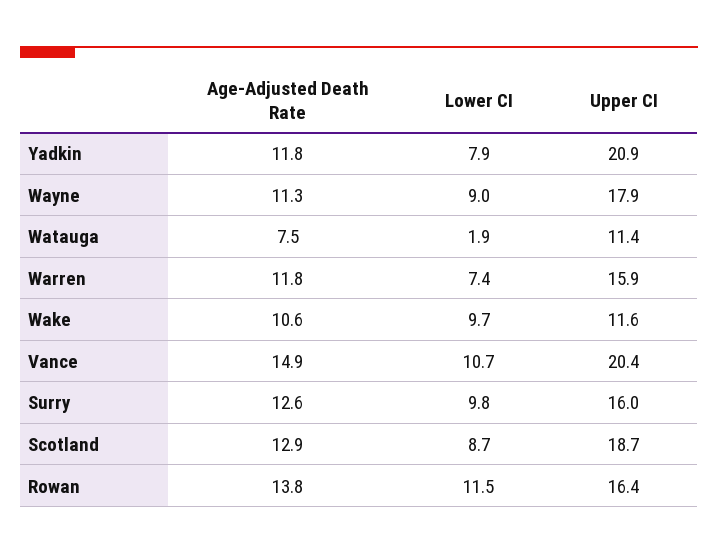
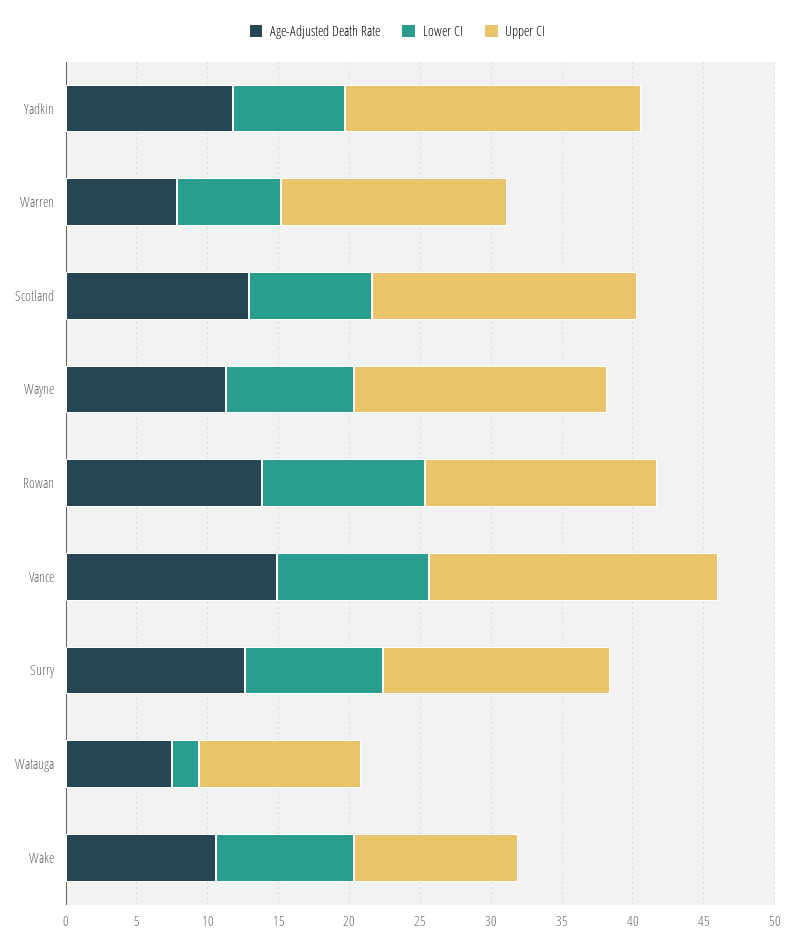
  {
    "Age-Adjusted Death Rate": {
      "Yadkin": 11.8,
      "Wayne": 11.3,
      "Watauga": 7.5,
-     "Warren": 11.8,
+     "Warren": 8,
      "Wake": 10.6,
      "Vance": 14.9,
      "Surry": 12.6,
      "Scotland": 12.9,
      "Rowan": 13.8
    },
    "Lower CI": {
      "Yadkin": 7.9,
      "Wayne": 9,
      "Watauga": 1.9,
      "Warren": 7.4,
      "Wake": 9.7,
      "Vance": 10.7,
      "Surry": 9.8,
      "Scotland": 8.7,
      "Rowan": 11.5
    },
    "Upper CI": {
      "Yadkin": 20.9,
      "Wayne": 17.9,
      "Watauga": 11.4,
      "Warren": 15.9,
      "Wake": 11.6,
      "Vance": 20.4,
      "Surry": 16,
      "Scotland": 18.7,
      "Rowan": 16.4
    }
  }

